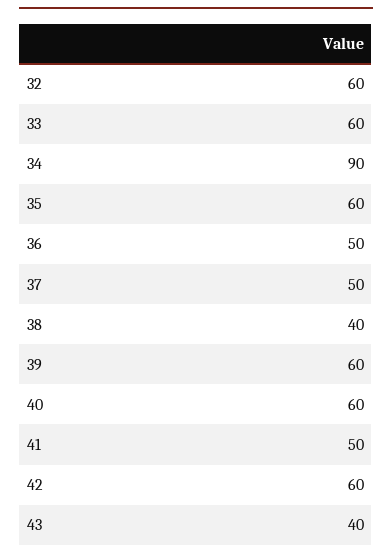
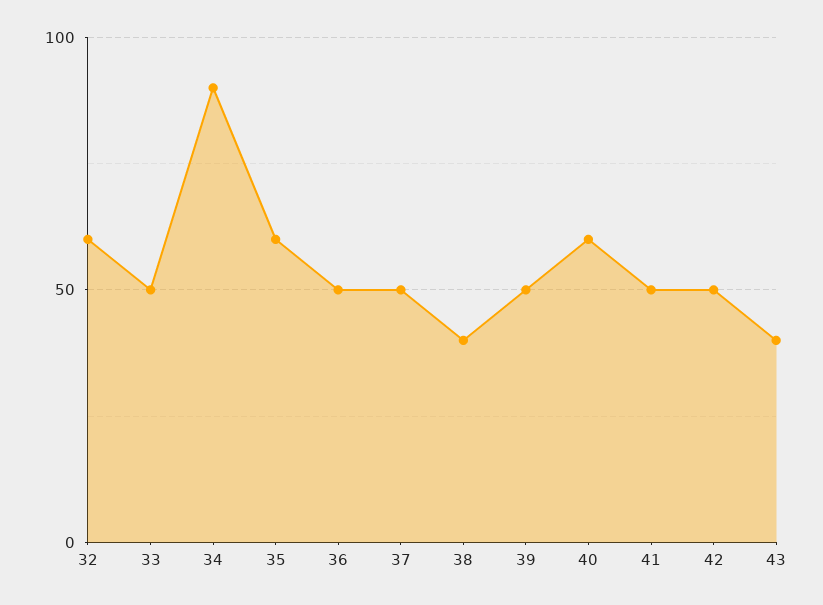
  {
    "32": 60,
-   "33": 60,
+   "33": 50,
    "34": 90,
    "35": 60,
    "36": 50,
    "37": 50,
    "38": 40,
-   "39": 60,
+   "39": 50,
    "40": 60,
    "41": 50,
-   "42": 60,
+   "42": 50,
    "43": 40
  }

